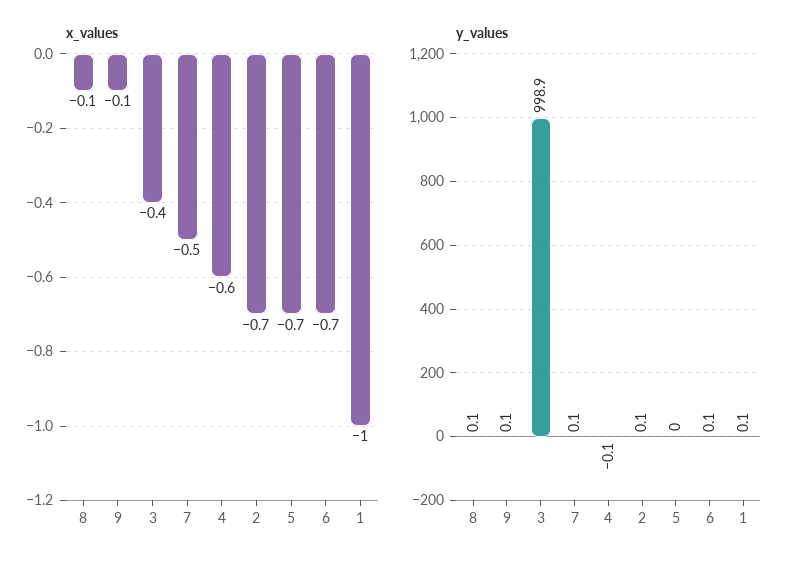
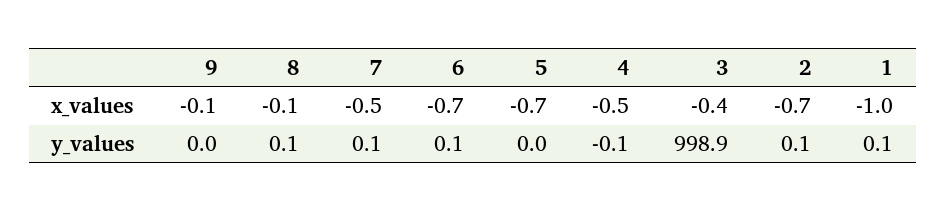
  {
    "x_values": {
      "8": -0.1,
      "9": -0.1,
      "3": -0.4,
      "7": -0.5,
-     "4": -0.6,
+     "4": -0.5,
      "2": -0.7,
      "5": -0.7,
      "6": -0.7,
      "1": -1
    },
    "y_values": {
      "8": 0.1,
-     "9": 0.1,
+     "9": 0,
      "3": 998.9,
      "7": 0.1,
      "4": -0.1,
      "2": 0.1,
      "5": 0,
      "6": 0.1,
      "1": 0.1
    }
  }

